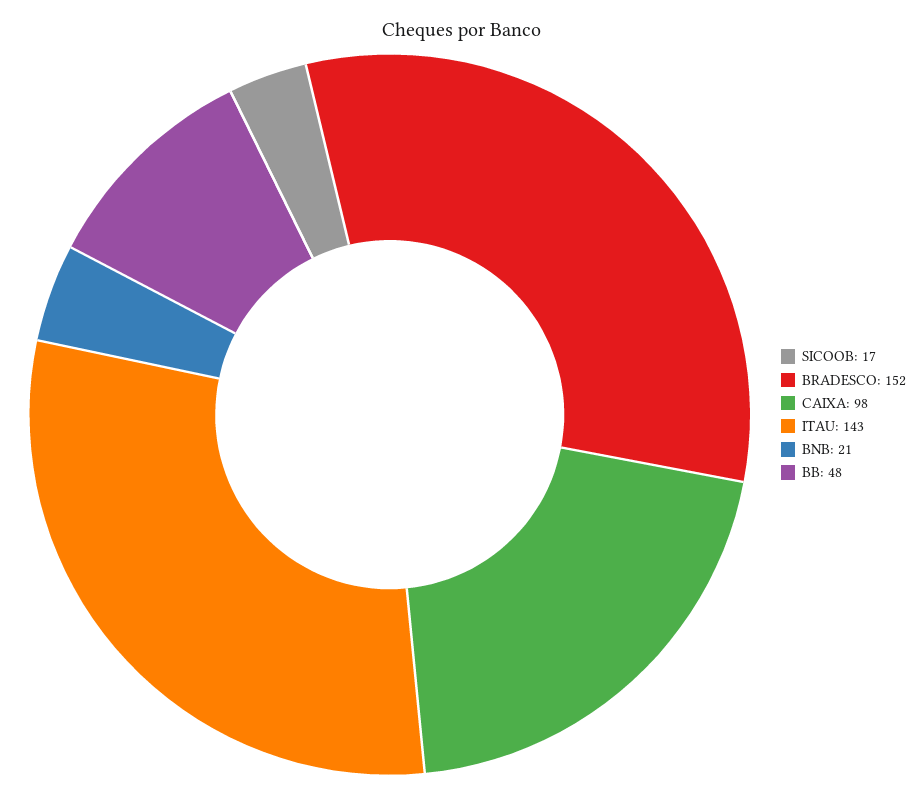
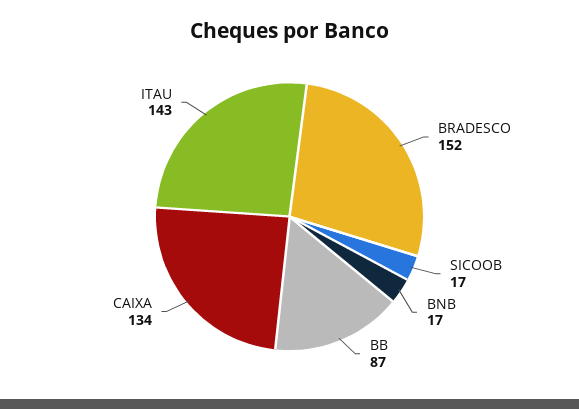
  {
    "SICOOB": 17,
    "BRADESCO": 152,
-   "CAIXA": 98,
+   "CAIXA": 134,
    "ITAU": 143,
-   "BNB": 21,
+   "BNB": 17,
-   "BB": 48
+   "BB": 87
  }

